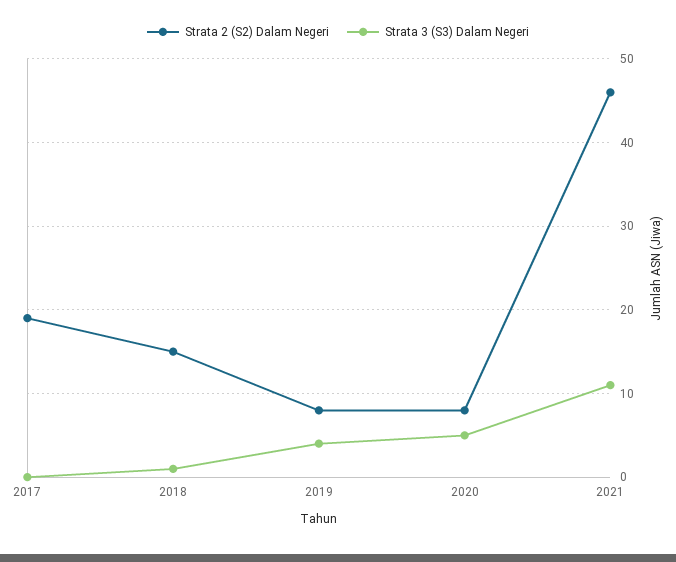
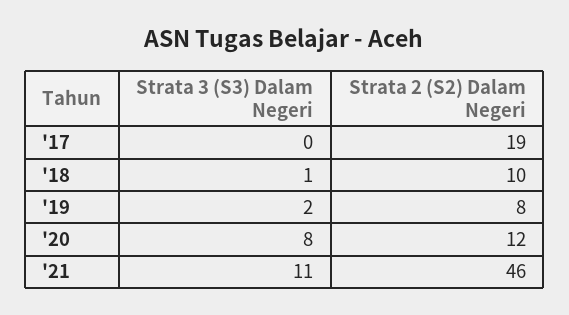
  {
    "Strata 2 (S2) Dalam Negeri": {
      "2017": 19,
-     "2018": 15,
+     "2018": 10,
      "2019": 8,
-     "2020": 8,
+     "2020": 12,
      "2021": 46
    },
    "Strata 3 (S3) Dalam Negeri": {
      "2017": 0,
      "2018": 1,
-     "2019": 4,
+     "2019": 2,
-     "2020": 5,
+     "2020": 8,
      "2021": 11
    }
  }

